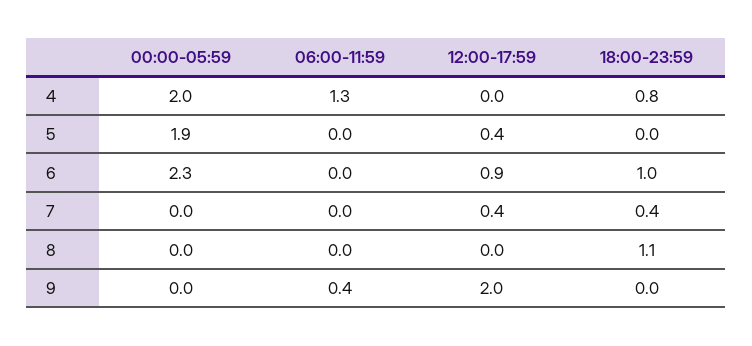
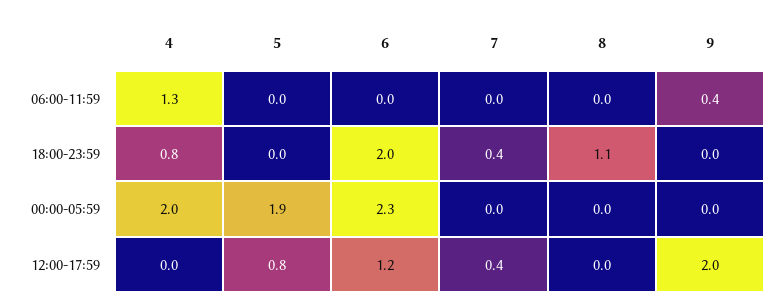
  {
    "00:00-05:59": {
      "4": 2,
      "5": 1.9,
      "6": 2.3,
      "7": 0,
      "8": 0,
      "9": 0
    },
    "06:00-11:59": {
      "4": 1.3,
      "5": 0,
      "6": 0,
      "7": 0,
      "8": 0,
      "9": 0.4
    },
    "12:00-17:59": {
      "4": 0,
-     "5": 0.4,
+     "5": 0.8,
-     "6": 0.9,
+     "6": 1.2,
      "7": 0.4,
      "8": 0,
      "9": 2
    },
    "18:00-23:59": {
      "4": 0.8,
      "5": 0,
-     "6": 1,
+     "6": 2,
      "7": 0.4,
      "8": 1.1,
      "9": 0
    }
  }

